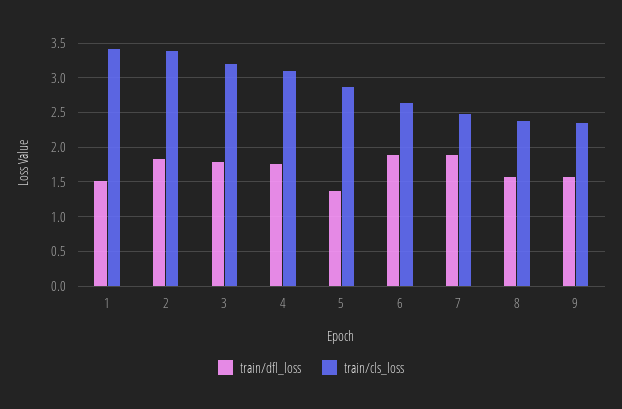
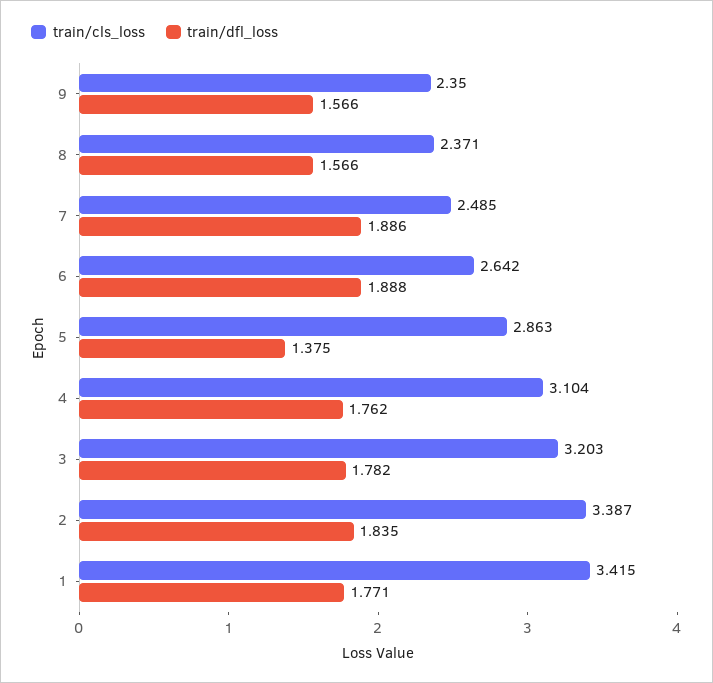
  {
    "train/dfl_loss": {
-     "1": 1.5,
+     "1": 1.771,
      "2": 1.835,
      "3": 1.782,
      "4": 1.762,
      "5": 1.375,
      "6": 1.888,
      "7": 1.886,
      "8": 1.566,
      "9": 1.566
    },
    "train/cls_loss": {
      "1": 3.415,
      "2": 3.387,
      "3": 3.203,
      "4": 3.104,
      "5": 2.863,
      "6": 2.642,
      "7": 2.485,
      "8": 2.371,
      "9": 2.35
    }
  }

